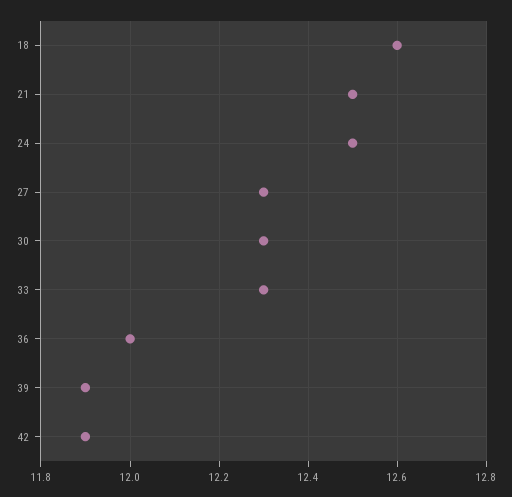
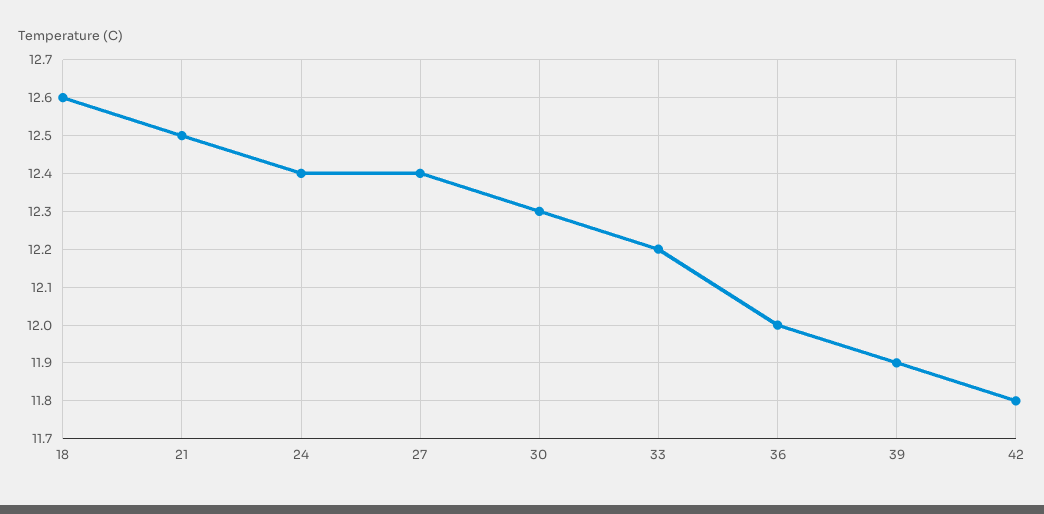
  {
    "18": 12.6,
    "21": 12.5,
-   "24": 12.5,
+   "24": 12.4,
-   "27": 12.3,
+   "27": 12.4,
    "30": 12.3,
-   "33": 12.3,
+   "33": 12.2,
    "36": 12,
    "39": 11.9,
-   "42": 11.9
+   "42": 11.8
  }

